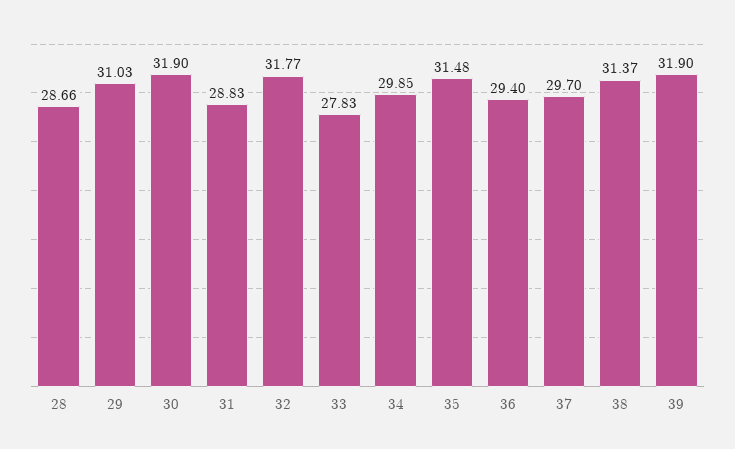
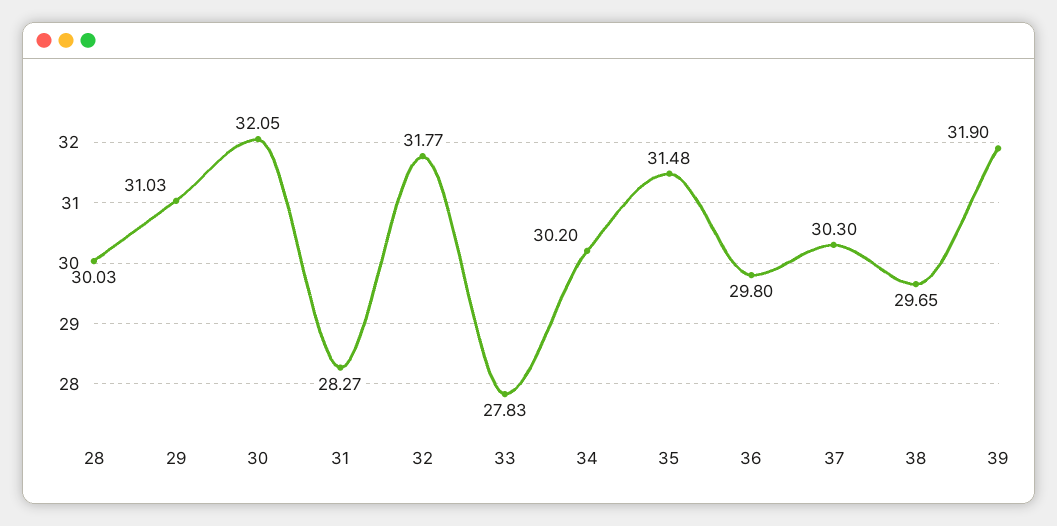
  {
-   "28": 28.66,
+   "28": 30.03,
    "29": 31.03,
-   "30": 31.9,
+   "30": 32.05,
-   "31": 28.83,
+   "31": 28.27,
    "32": 31.77,
    "33": 27.83,
-   "34": 29.85,
+   "34": 30.2,
    "35": 31.48,
-   "36": 29.4,
+   "36": 29.8,
-   "37": 29.7,
+   "37": 30.3,
-   "38": 31.37,
+   "38": 29.65,
    "39": 31.9
  }

